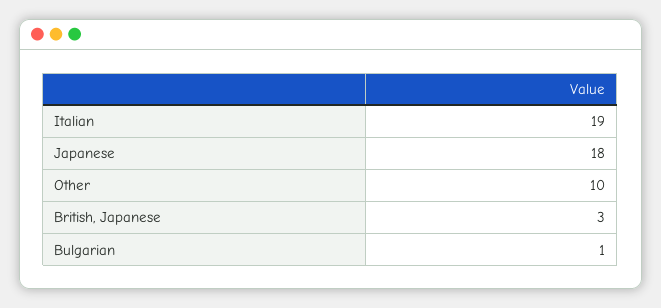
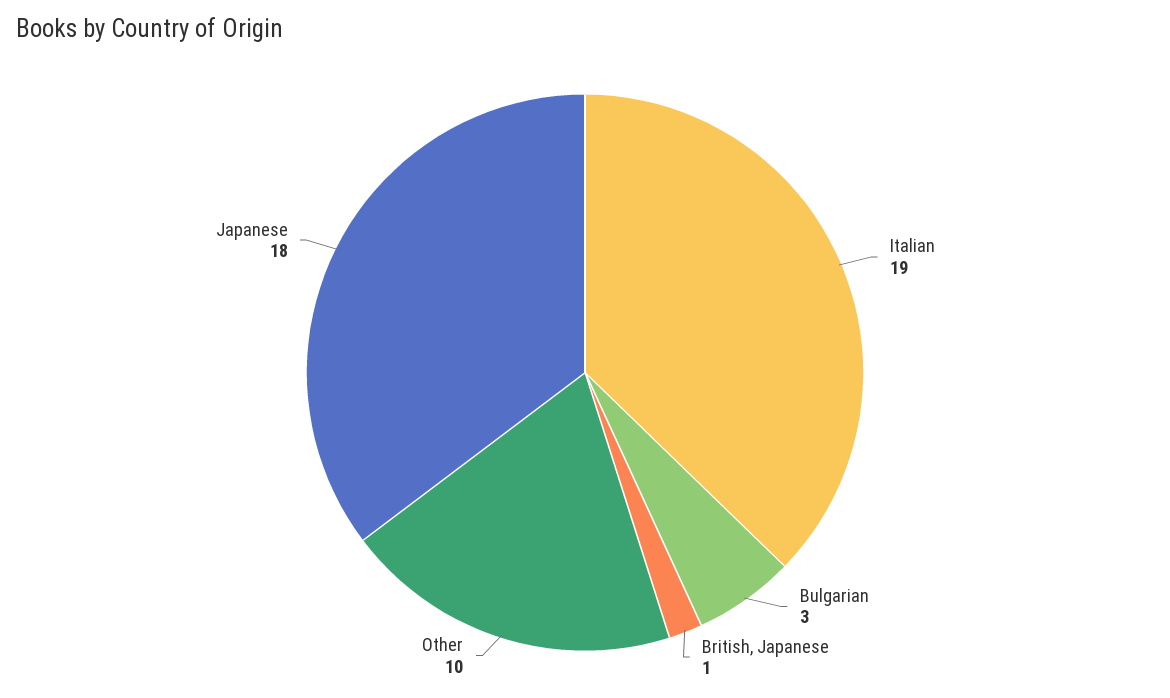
  {
    "Italian": 19,
    "Japanese": 18,
    "Other": 10,
-   "British, Japanese": 3,
+   "British, Japanese": 1,
-   "Bulgarian": 1
+   "Bulgarian": 3
  }

